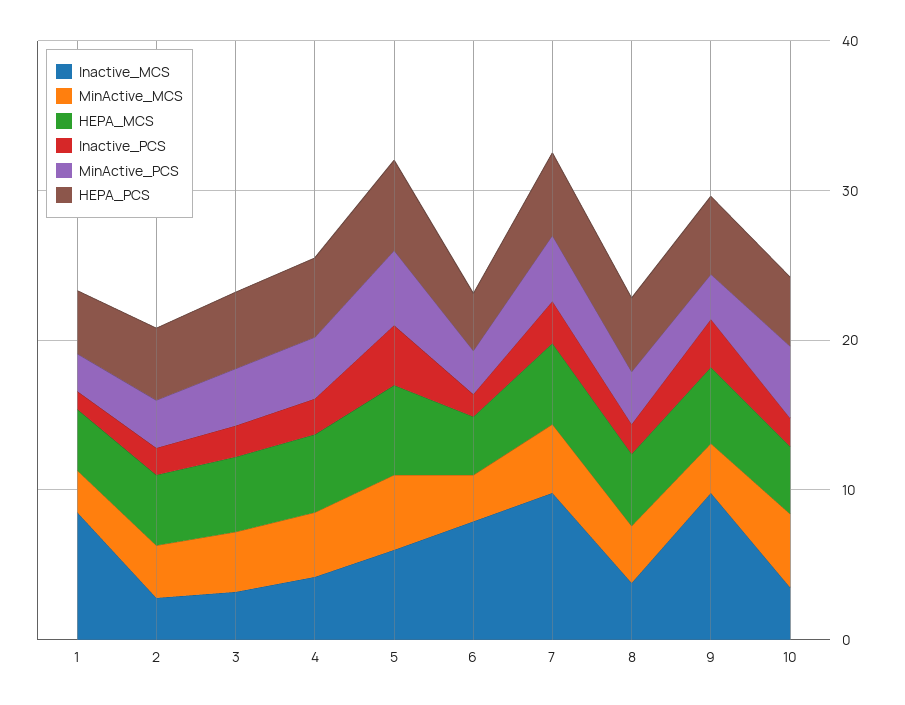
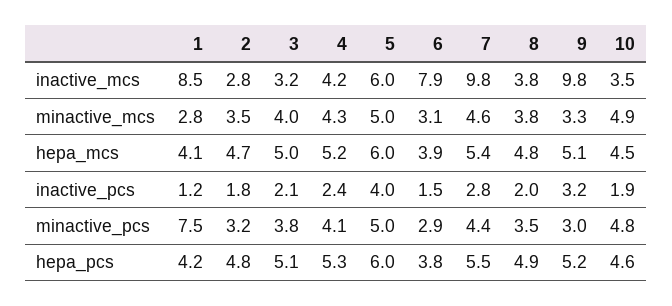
  {
    "Inactive_MCS": {
      "1": 8.5,
      "2": 2.8,
      "3": 3.2,
      "4": 4.2,
      "5": 6,
      "6": 7.9,
      "7": 9.8,
      "8": 3.8,
      "9": 9.8,
      "10": 3.5
    },
    "MinActive_MCS": {
      "1": 2.8,
      "2": 3.5,
      "3": 4,
      "4": 4.3,
      "5": 5,
      "6": 3.1,
      "7": 4.6,
      "8": 3.8,
      "9": 3.3,
      "10": 4.9
    },
    "HEPA_MCS": {
      "1": 4.1,
      "2": 4.7,
      "3": 5,
      "4": 5.2,
      "5": 6,
      "6": 3.9,
      "7": 5.4,
      "8": 4.8,
      "9": 5.1,
      "10": 4.5
    },
    "Inactive_PCS": {
      "1": 1.2,
      "2": 1.8,
      "3": 2.1,
      "4": 2.4,
      "5": 4,
      "6": 1.5,
      "7": 2.8,
      "8": 2,
      "9": 3.2,
      "10": 1.9
    },
    "MinActive_PCS": {
-     "1": 2,
+     "1": 7.5,
      "2": 3.2,
      "3": 3.8,
      "4": 4.1,
      "5": 5,
      "6": 2.9,
      "7": 4.4,
      "8": 3.5,
      "9": 3,
      "10": 4.8
    },
    "HEPA_PCS": {
      "1": 4.2,
      "2": 4.8,
      "3": 5.1,
      "4": 5.3,
      "5": 6,
      "6": 3.8,
      "7": 5.5,
      "8": 4.9,
      "9": 5.2,
      "10": 4.6
    }
  }

